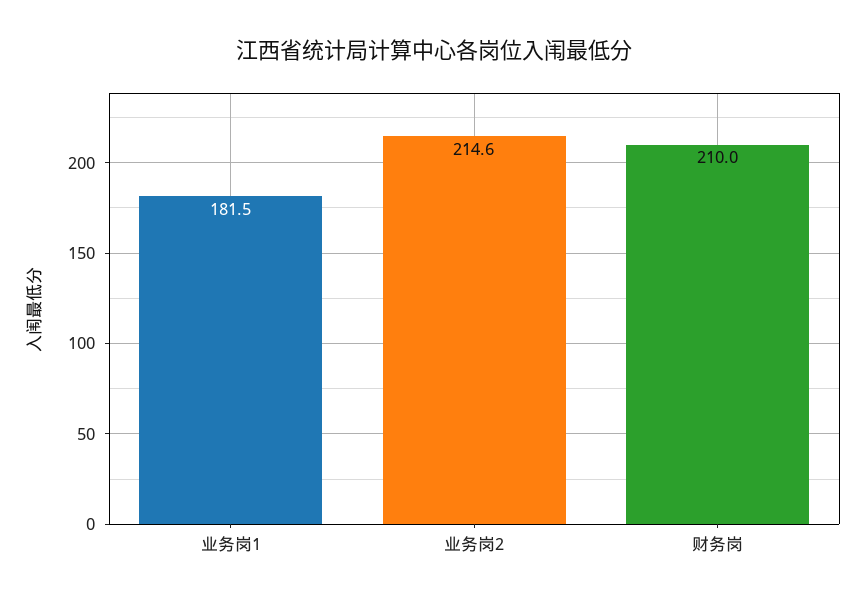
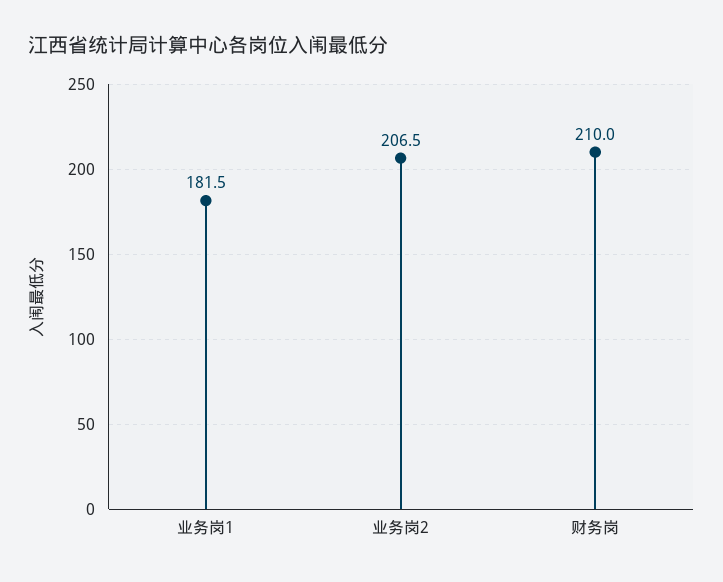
  {
    "业务岗1": 181.5,
-   "业务岗2": 214.6,
+   "业务岗2": 206.5,
    "财务岗": 210
  }

